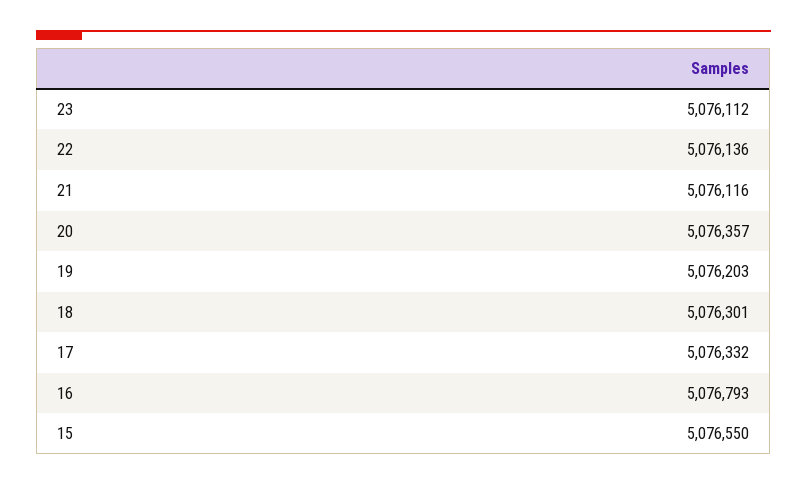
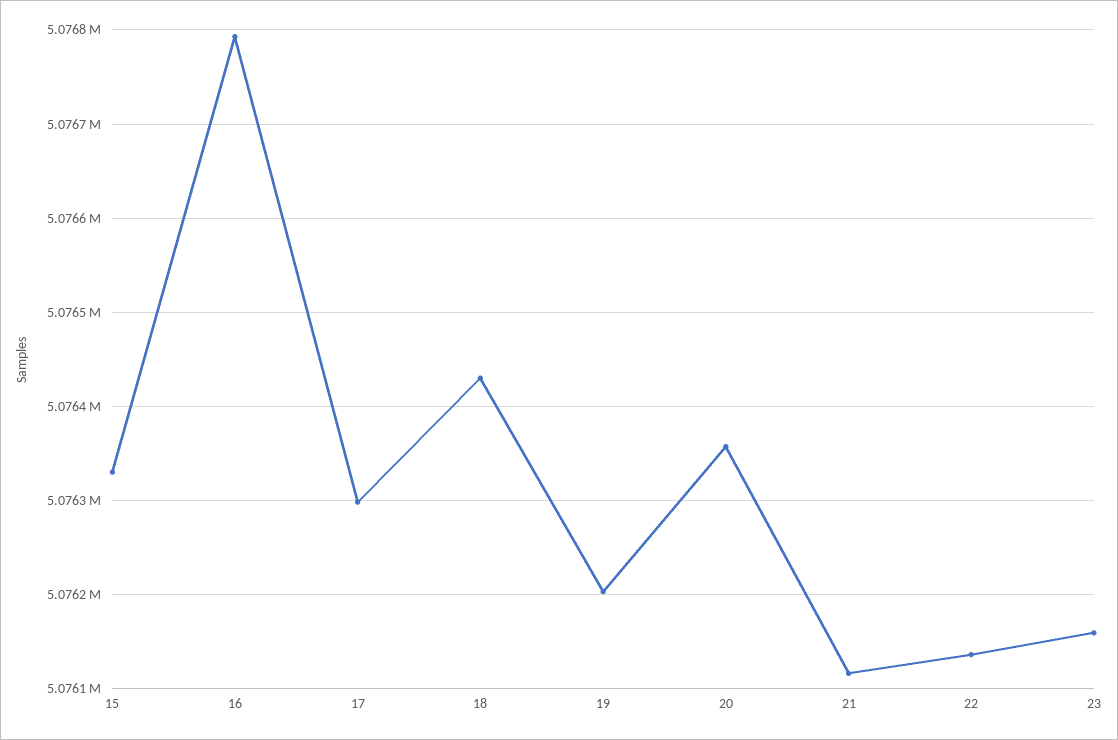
  {
-   "23": 5076112,
+   "23": 5076160,
    "22": 5076136,
    "21": 5076116,
    "20": 5076357,
    "19": 5076203,
-   "18": 5076301,
+   "18": 5076430,
-   "17": 5076332,
+   "17": 5076300,
    "16": 5076793,
-   "15": 5076550
+   "15": 5076330
  }

